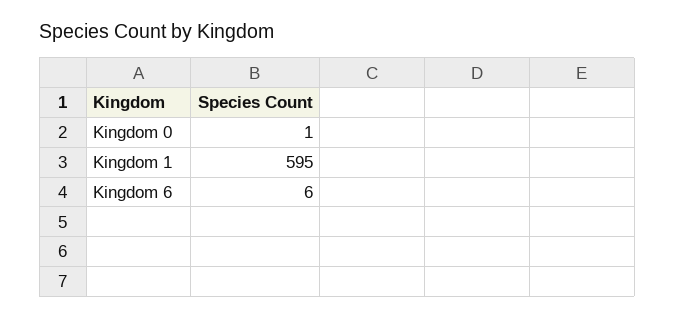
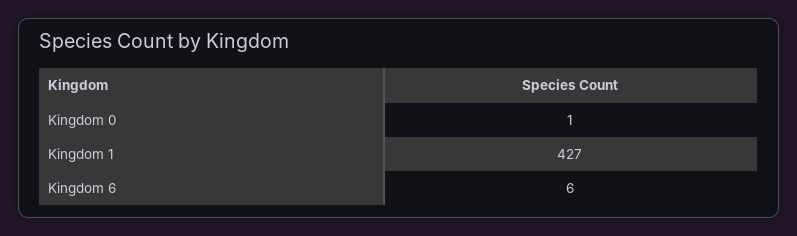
  {
    "Kingdom 0": 1,
-   "Kingdom 1": 595,
+   "Kingdom 1": 427,
    "Kingdom 6": 6
  }

